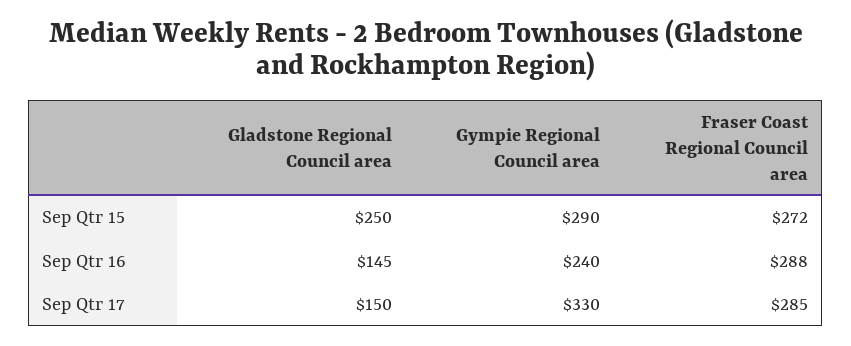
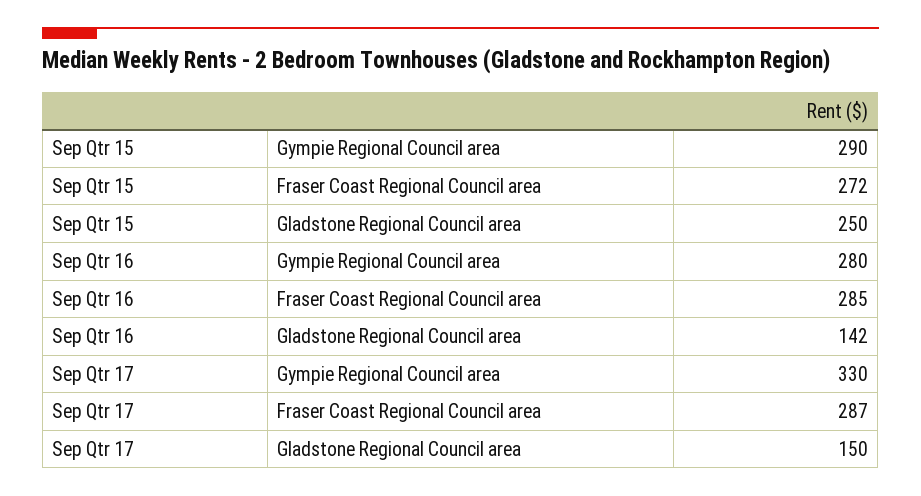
  {
    "Gladstone Regional Council area": {
      "Sep Qtr 15": 250,
-     "Sep Qtr 16": 145,
+     "Sep Qtr 16": 142,
      "Sep Qtr 17": 150
    },
    "Gympie Regional Council area": {
      "Sep Qtr 15": 290,
-     "Sep Qtr 16": 240,
+     "Sep Qtr 16": 280,
      "Sep Qtr 17": 330
    },
    "Fraser Coast Regional Council area": {
      "Sep Qtr 15": 272,
-     "Sep Qtr 16": 288,
+     "Sep Qtr 16": 285,
-     "Sep Qtr 17": 285
+     "Sep Qtr 17": 287
    }
  }

